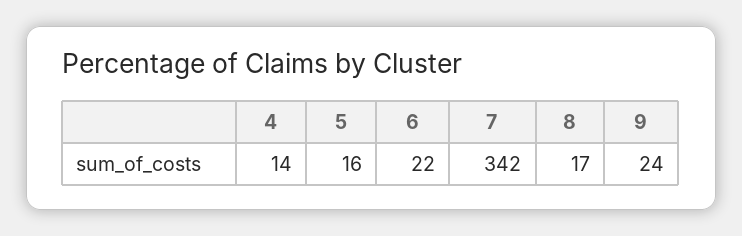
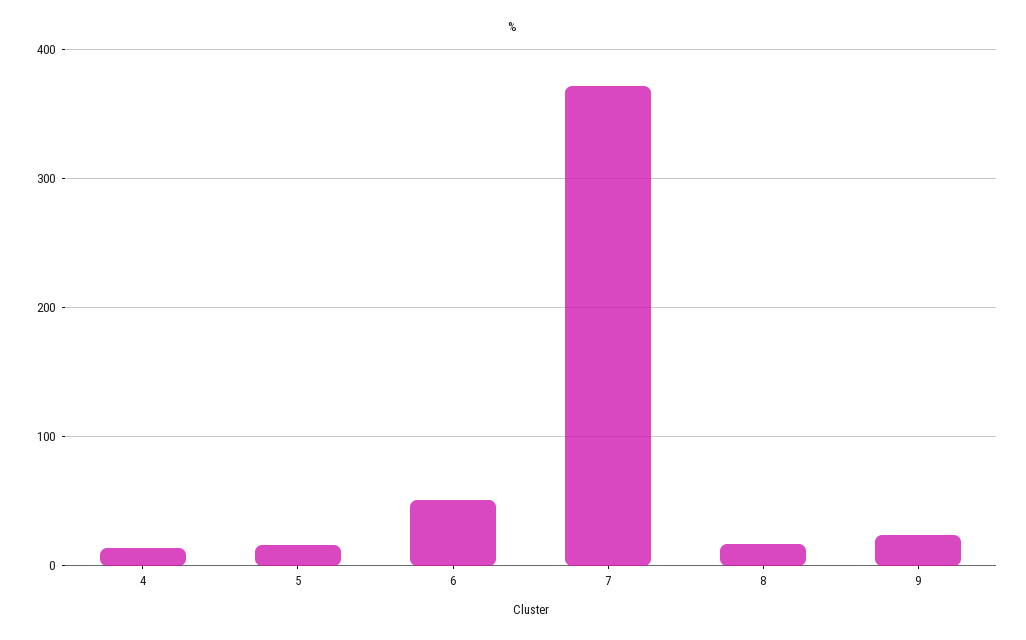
  {
    "4": 14,
    "5": 16,
-   "6": 22,
+   "6": 50,
-   "7": 342,
+   "7": 370,
    "8": 17,
    "9": 24
  }

